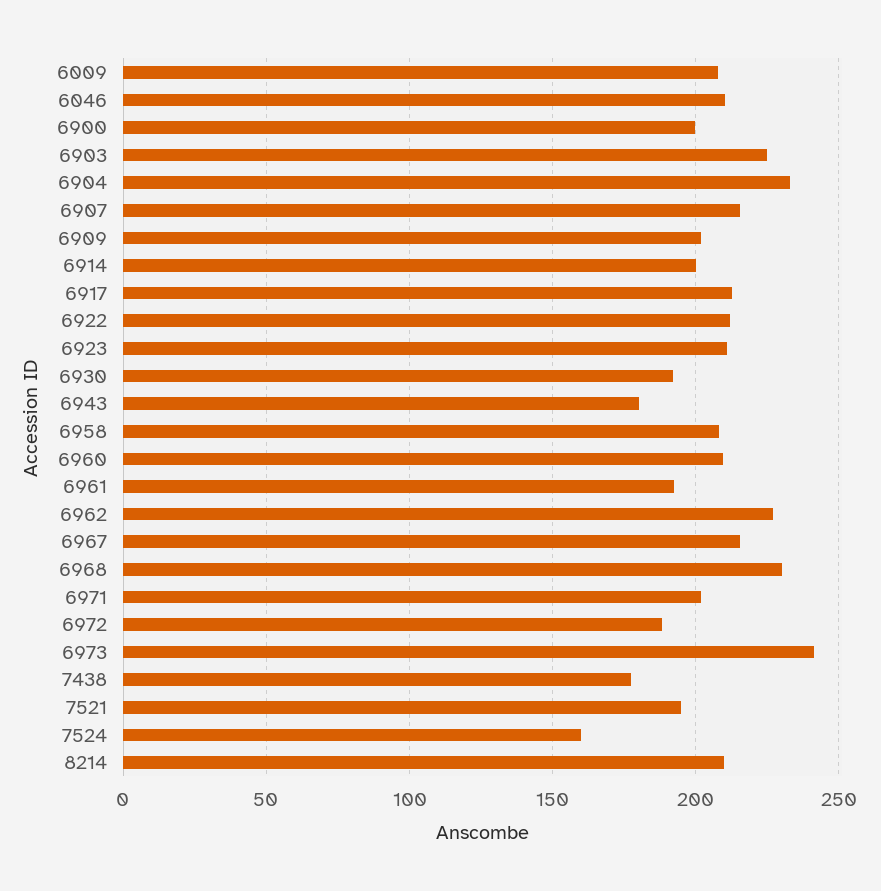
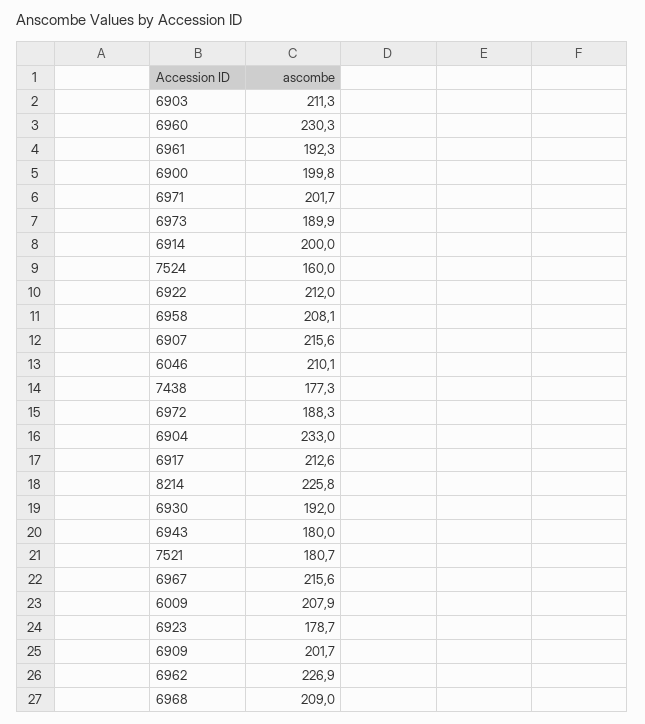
  {
    "6009": 207.9,
    "6046": 210.1,
    "6900": 199.8,
-   "6903": 225,
+   "6903": 211.3,
    "6904": 233,
    "6907": 215.6,
    "6909": 201.7,
    "6914": 200,
    "6917": 212.6,
    "6922": 212,
-   "6923": 210,
+   "6923": 178.7,
    "6930": 192,
    "6943": 180,
    "6958": 208.1,
-   "6960": 210,
+   "6960": 230.3,
    "6961": 192.3,
    "6962": 226.9,
    "6967": 215.6,
-   "6968": 230,
+   "6968": 209,
    "6971": 201.7,
    "6972": 188.3,
-   "6973": 240,
+   "6973": 189.9,
    "7438": 177.3,
-   "7521": 195,
+   "7521": 180.7,
    "7524": 160,
-   "8214": 210
+   "8214": 225.8
  }

